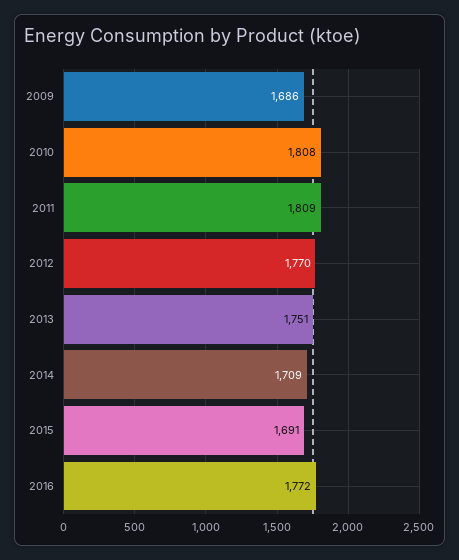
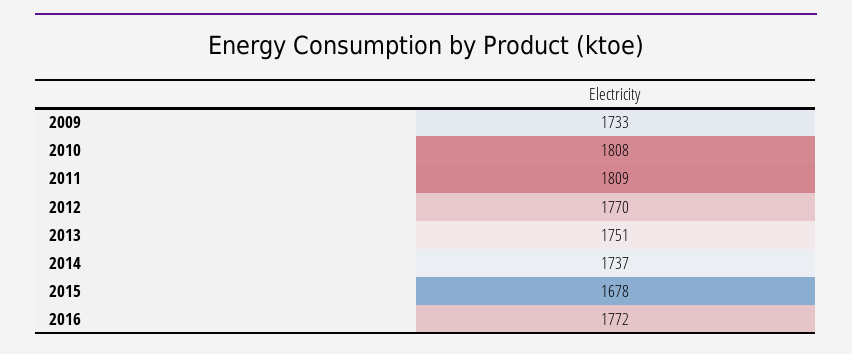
  {
-   "2009": 1686,
+   "2009": 1733,
    "2010": 1808,
    "2011": 1809,
    "2012": 1770,
    "2013": 1751,
-   "2014": 1709,
+   "2014": 1737,
-   "2015": 1691,
+   "2015": 1678,
    "2016": 1772
  }

